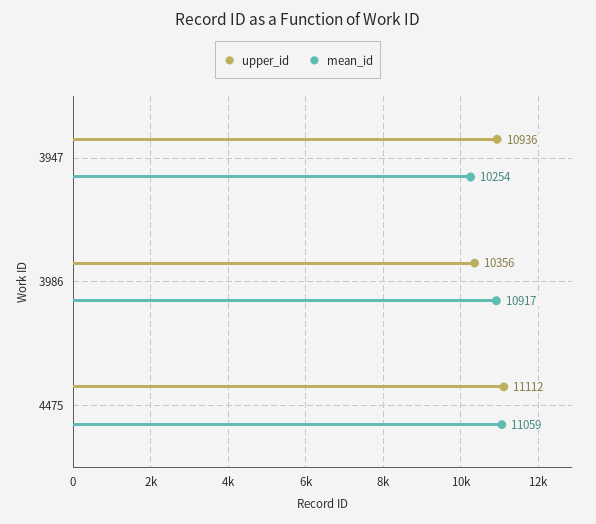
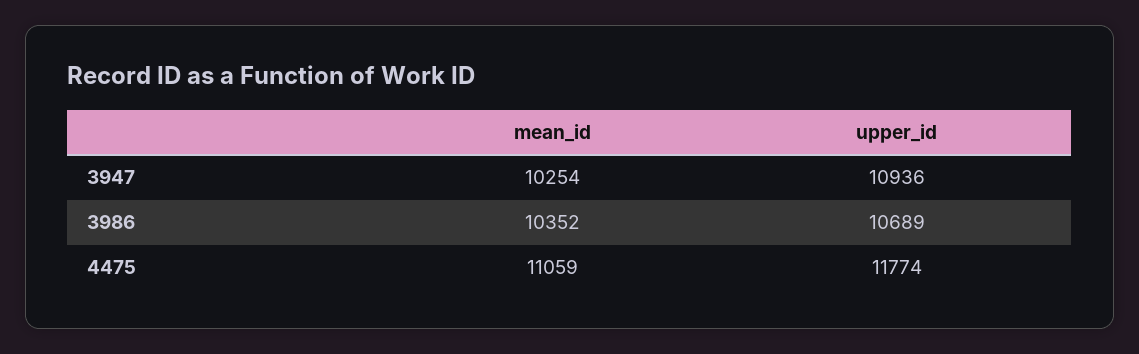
  {
    "upper_id": {
      "3947": 10936,
-     "3986": 10356,
+     "3986": 10689,
-     "4475": 11112
+     "4475": 11774
    },
    "mean_id": {
      "3947": 10254,
-     "3986": 10917,
+     "3986": 10352,
      "4475": 11059
    }
  }

